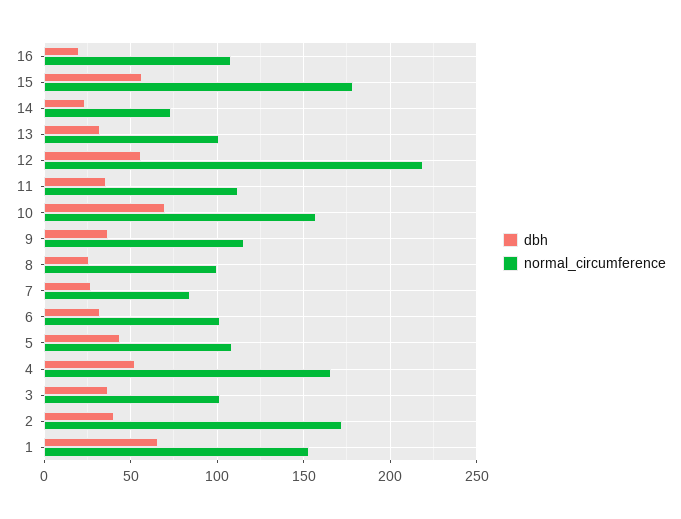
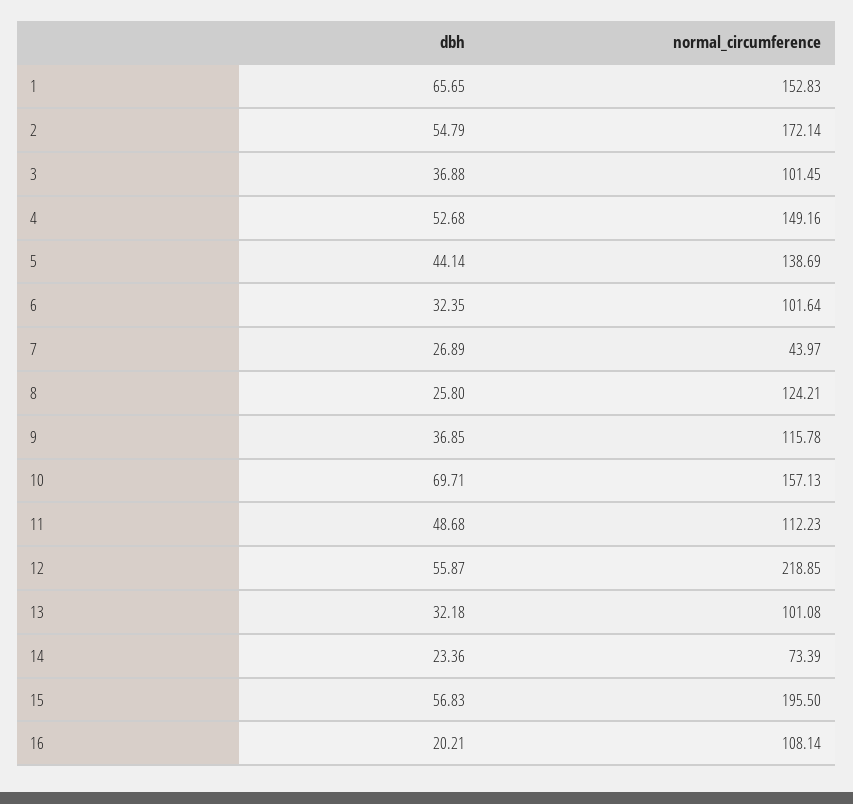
  {
    "dbh": {
      "16": 20.21,
      "15": 56.83,
      "14": 23.36,
      "13": 32.18,
      "12": 55.87,
-     "11": 35,
+     "11": 48.68,
      "10": 69.71,
      "9": 36.85,
      "8": 25.8,
      "7": 26.89,
      "6": 32.35,
      "5": 44.14,
      "4": 52.68,
      "3": 36.88,
-     "2": 40,
+     "2": 54.79,
      "1": 65.65
    },
    "normal_circumference": {
      "16": 108.14,
-     "15": 180,
+     "15": 195.5,
      "14": 73.39,
      "13": 101.08,
      "12": 218.85,
      "11": 112.23,
      "10": 157.13,
      "9": 115.78,
-     "8": 100,
+     "8": 124.21,
-     "7": 85,
+     "7": 43.97,
      "6": 101.64,
-     "5": 110,
+     "5": 138.69,
-     "4": 165,
+     "4": 149.16,
      "3": 101.45,
      "2": 172.14,
      "1": 152.83
    }
  }

